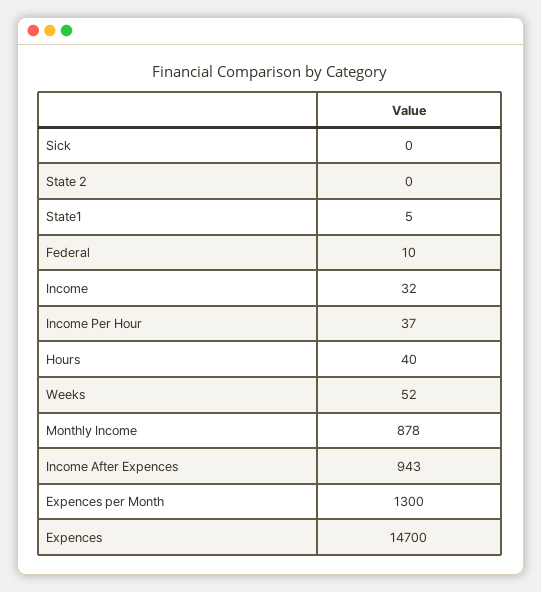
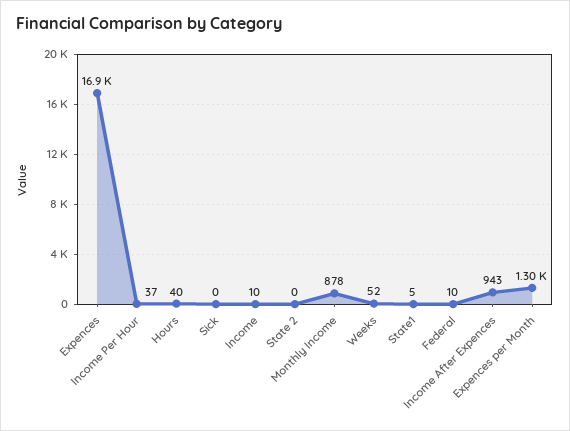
  {
    "Sick": 0,
    "State 2": 0,
    "State1": 5,
    "Federal": 10,
-   "Income": 32,
+   "Income": 10,
    "Income Per Hour": 37,
    "Hours": 40,
    "Weeks": 52,
    "Monthly Income": 878,
    "Income After Expences": 943,
    "Expences per Month": 1300,
-   "Expences": 14700
+   "Expences": 16900
  }

